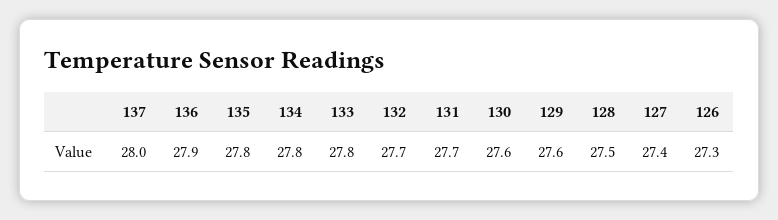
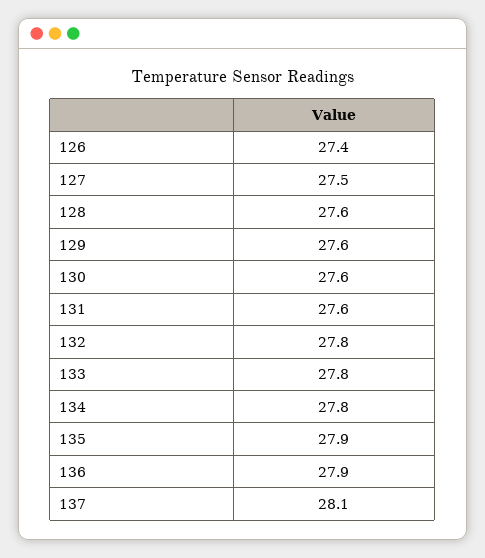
  {
-   "137": 28,
+   "137": 28.1,
    "136": 27.9,
-   "135": 27.8,
+   "135": 27.9,
    "134": 27.8,
    "133": 27.8,
-   "132": 27.7,
+   "132": 27.8,
-   "131": 27.7,
+   "131": 27.6,
    "130": 27.6,
    "129": 27.6,
-   "128": 27.5,
+   "128": 27.6,
-   "127": 27.4,
+   "127": 27.5,
-   "126": 27.3
+   "126": 27.4
  }

